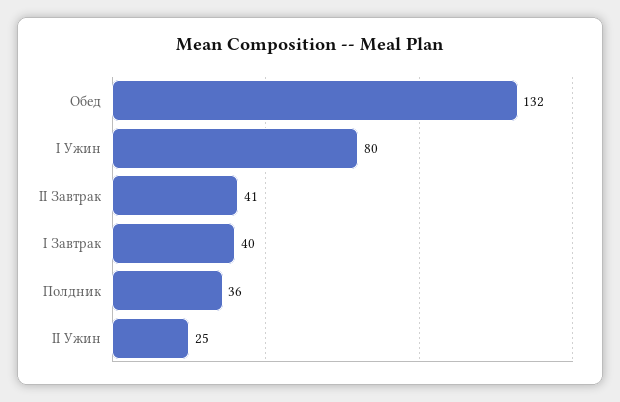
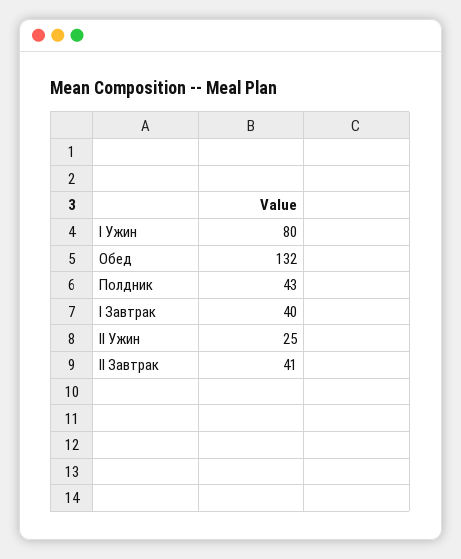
  {
    "Обед": 132,
    "I Ужин": 80,
    "II Завтрак": 41,
    "I Завтрак": 40,
-   "Полдник": 36,
+   "Полдник": 43,
    "II Ужин": 25
  }

